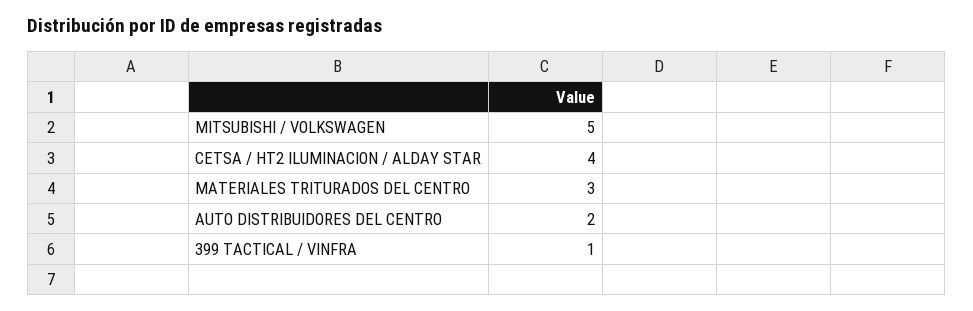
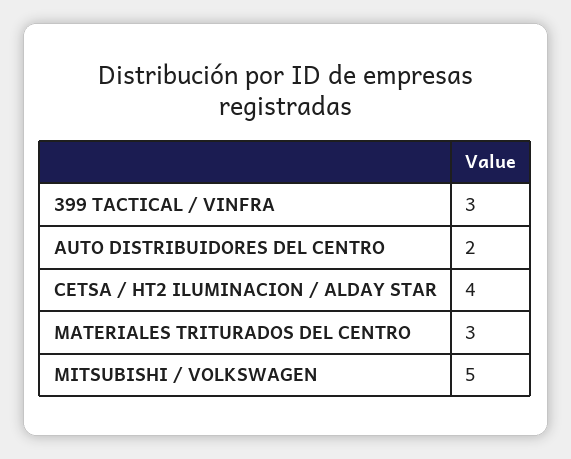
  {
    "MITSUBISHI / VOLKSWAGEN": 5,
    "CETSA / HT2 ILUMINACION / ALDAY STAR": 4,
    "MATERIALES TRITURADOS DEL CENTRO": 3,
    "AUTO DISTRIBUIDORES DEL CENTRO": 2,
-   "399 TACTICAL / VINFRA": 1
+   "399 TACTICAL / VINFRA": 3
  }

